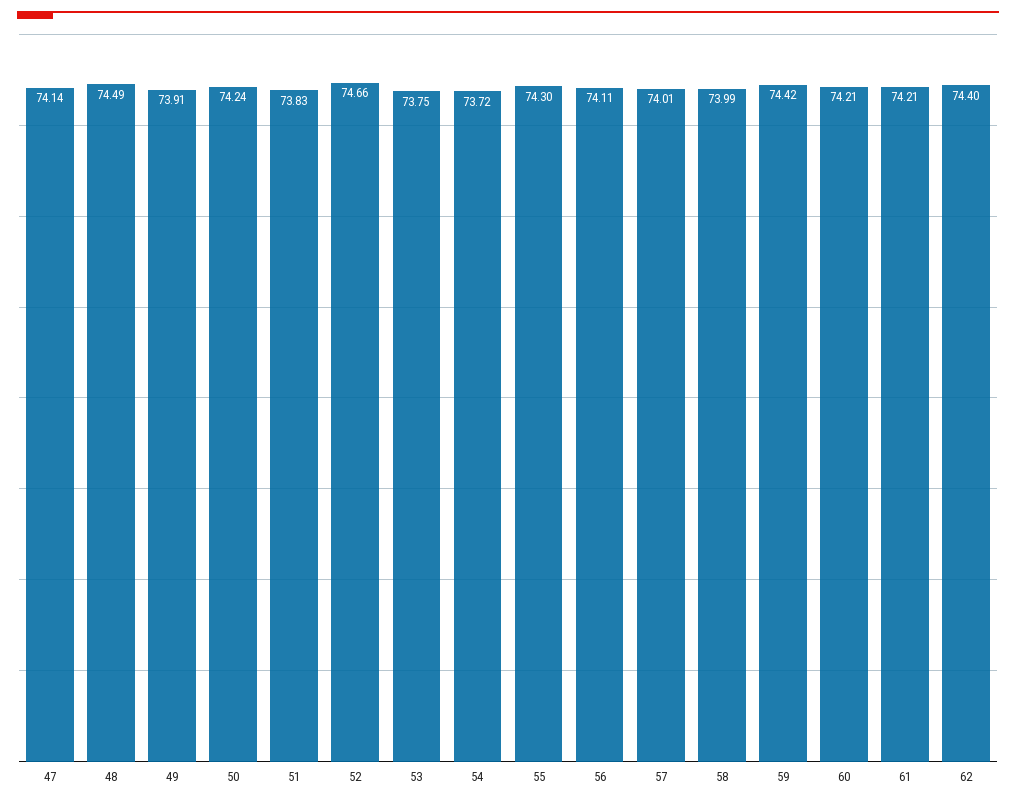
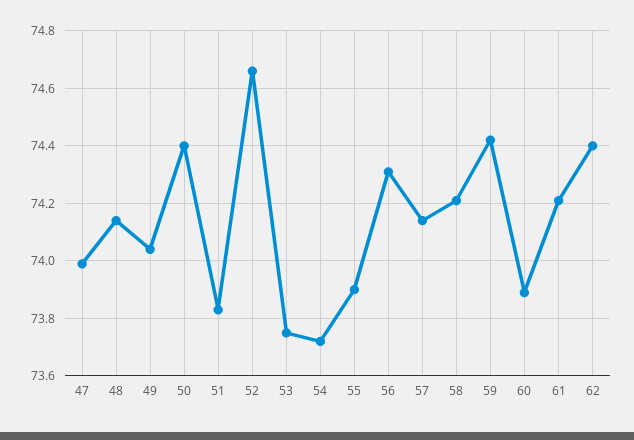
  {
-   "47": 74.14,
+   "47": 74,
-   "48": 74.49,
+   "48": 74.15,
-   "49": 73.91,
+   "49": 74.05,
-   "50": 74.24,
+   "50": 74.4,
    "51": 73.83,
    "52": 74.66,
    "53": 73.75,
    "54": 73.72,
-   "55": 74.3,
+   "55": 73.9,
-   "56": 74.11,
+   "56": 74.3,
-   "57": 74.01,
+   "57": 74.15,
-   "58": 73.99,
+   "58": 74.2,
    "59": 74.42,
-   "60": 74.21,
+   "60": 73.9,
    "61": 74.21,
    "62": 74.4
  }

